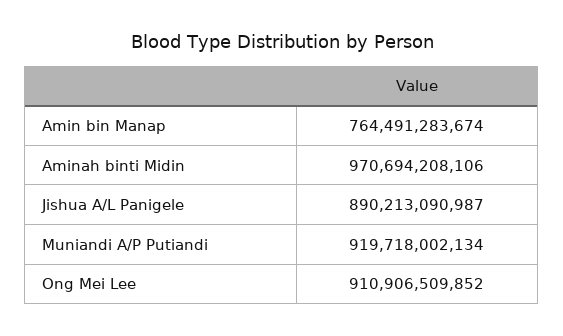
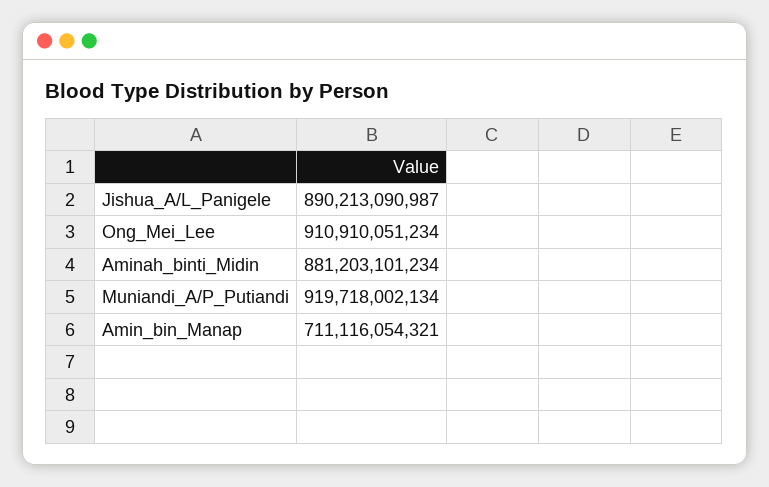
  {
-   "Amin bin Manap": 764491283674,
+   "Amin bin Manap": 711116054321,
-   "Aminah binti Midin": 970694208106,
+   "Aminah binti Midin": 881203101234,
    "Jishua A/L Panigele": 890213090987,
    "Muniandi A/P Putiandi": 919718002134,
-   "Ong Mei Lee": 910906509852
+   "Ong Mei Lee": 910910051234
  }

